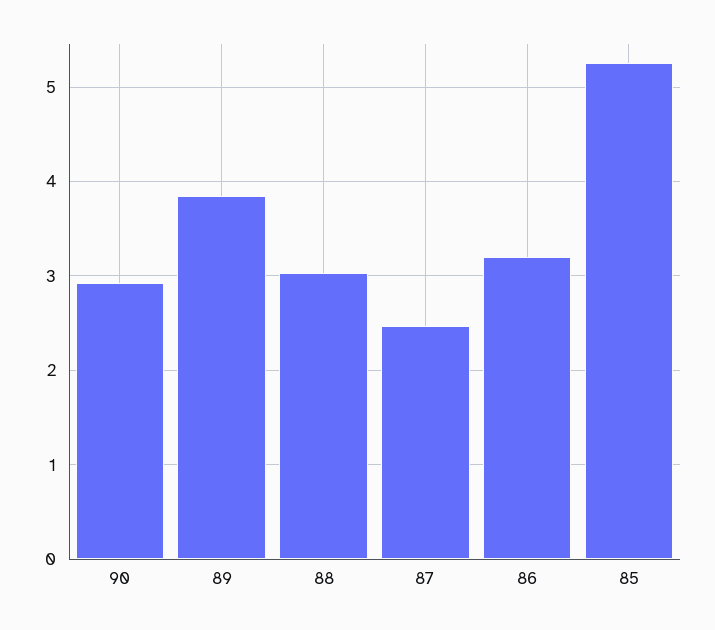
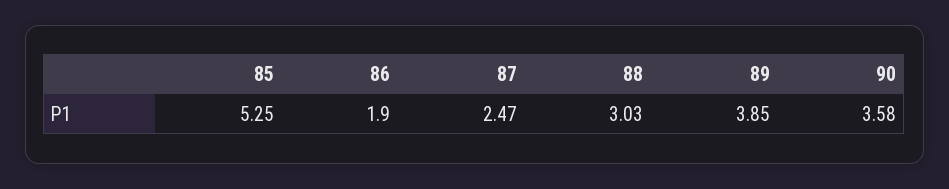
  {
-   "90": 2.9,
+   "90": 3.58,
    "89": 3.85,
    "88": 3.03,
    "87": 2.47,
-   "86": 3.2,
+   "86": 1.9,
    "85": 5.25
  }

